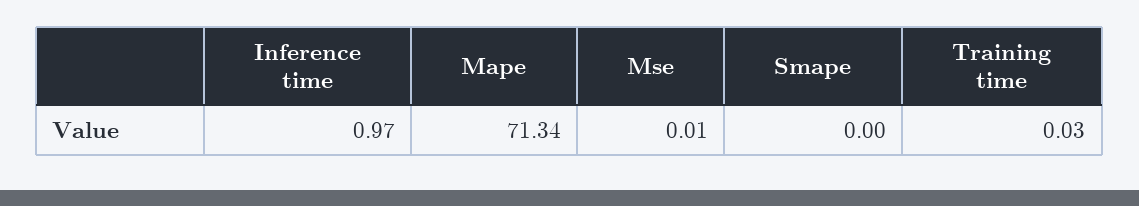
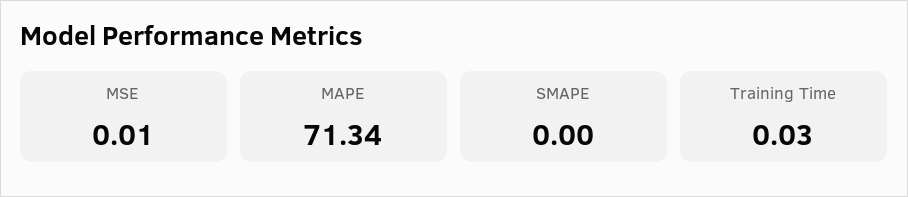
  {
-   "Inference time": 0.97,
    "Mape": 71.34,
    "Mse": 0.01,
    "Smape": 0,
    "Training time": 0.03
  }

